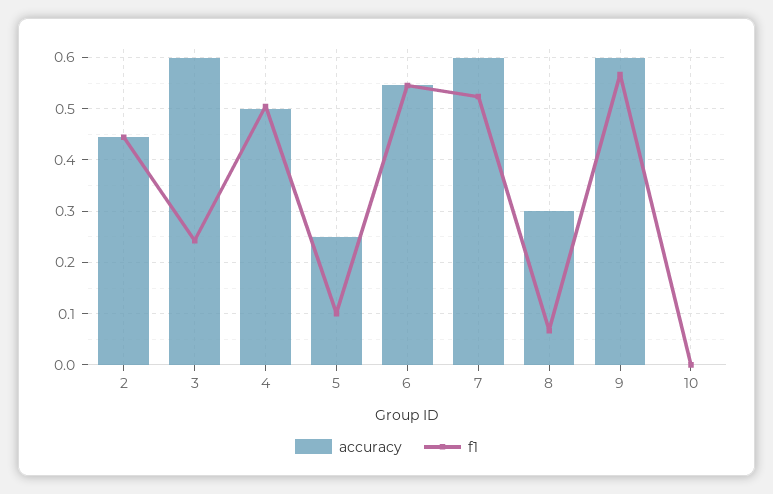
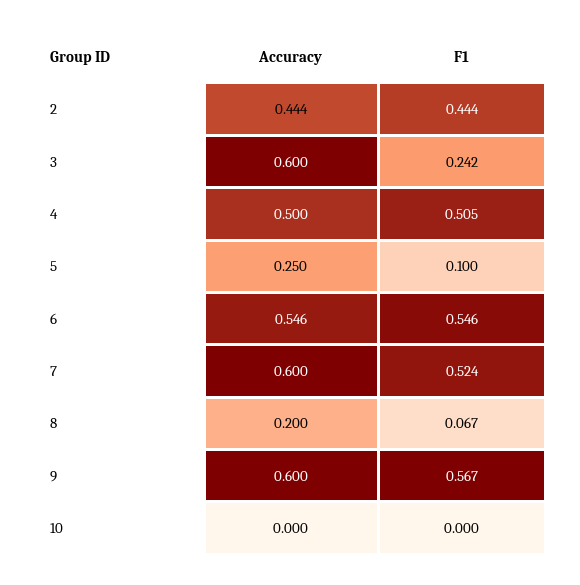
  {
    "accuracy": {
      "2": 0.444,
      "3": 0.6,
      "4": 0.5,
      "5": 0.25,
      "6": 0.546,
      "7": 0.6,
-     "8": 0.3,
+     "8": 0.2,
      "9": 0.6,
      "10": 0
    },
    "f1": {
      "2": 0.444,
      "3": 0.242,
      "4": 0.505,
      "5": 0.1,
      "6": 0.546,
      "7": 0.524,
      "8": 0.067,
      "9": 0.567,
      "10": 0
    }
  }

